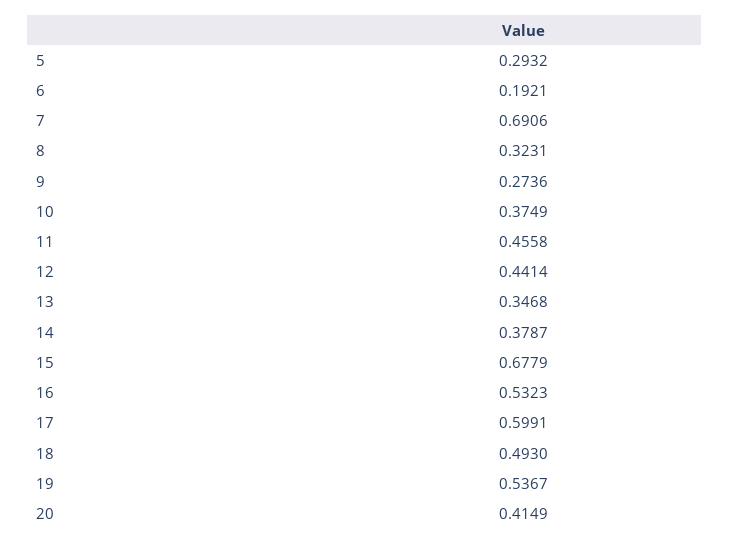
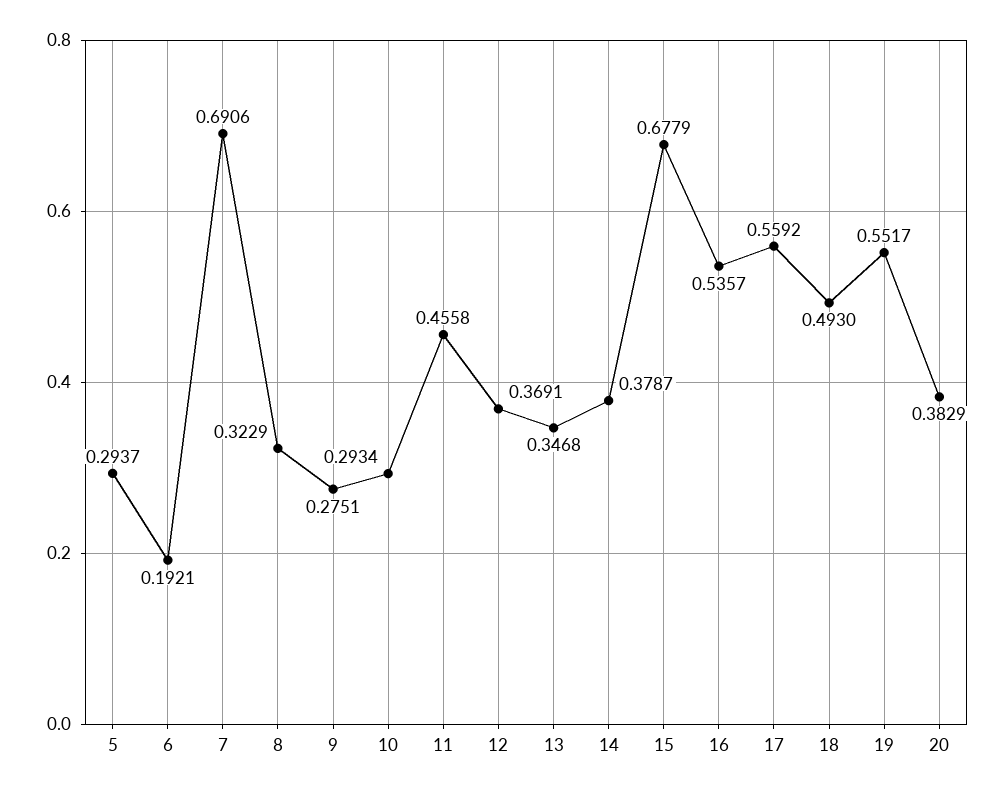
  {
-   "5": 0.2932,
+   "5": 0.2937,
    "6": 0.1921,
    "7": 0.6906,
-   "8": 0.3231,
+   "8": 0.3229,
-   "9": 0.2736,
+   "9": 0.2751,
-   "10": 0.3749,
+   "10": 0.2934,
    "11": 0.4558,
-   "12": 0.4414,
+   "12": 0.3691,
    "13": 0.3468,
    "14": 0.3787,
    "15": 0.6779,
-   "16": 0.5323,
+   "16": 0.5357,
-   "17": 0.5991,
+   "17": 0.5592,
    "18": 0.493,
-   "19": 0.5367,
+   "19": 0.5517,
-   "20": 0.4149
+   "20": 0.3829
  }

